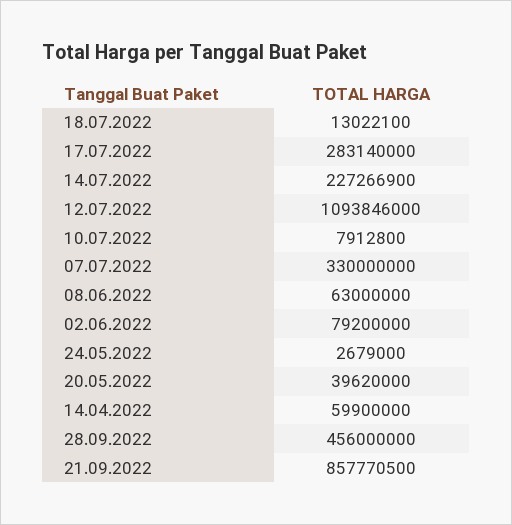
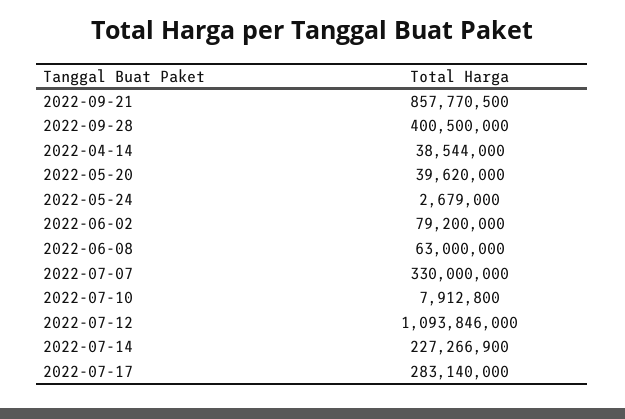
  {
-   "18.07.2022": 13022100,
    "17.07.2022": 283140000,
    "14.07.2022": 227266900,
    "12.07.2022": 1093846000,
    "10.07.2022": 7912800,
    "07.07.2022": 330000000,
    "08.06.2022": 63000000,
    "02.06.2022": 79200000,
    "24.05.2022": 2679000,
    "20.05.2022": 39620000,
-   "14.04.2022": 59900000,
+   "14.04.2022": 38544000,
-   "28.09.2022": 456000000,
+   "28.09.2022": 400500000,
    "21.09.2022": 857770500
  }

